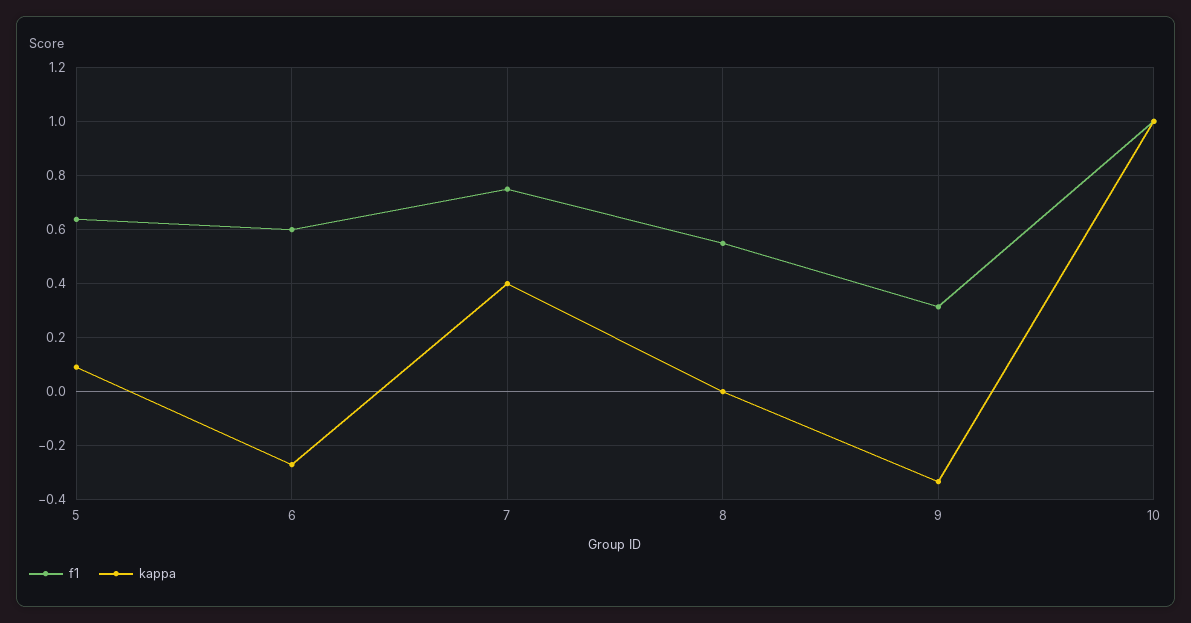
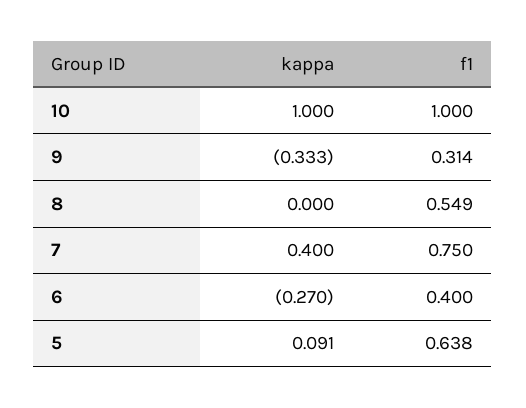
  {
    "f1": {
      "5": 0.638,
-     "6": 0.6,
+     "6": 0.4,
      "7": 0.75,
      "8": 0.549,
      "9": 0.314,
      "10": 1
    },
    "kappa": {
      "5": 0.091,
      "6": -0.27,
      "7": 0.4,
      "8": 0,
      "9": -0.333,
      "10": 1
    }
  }

